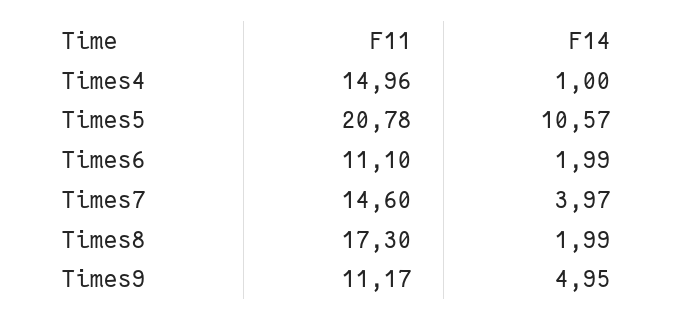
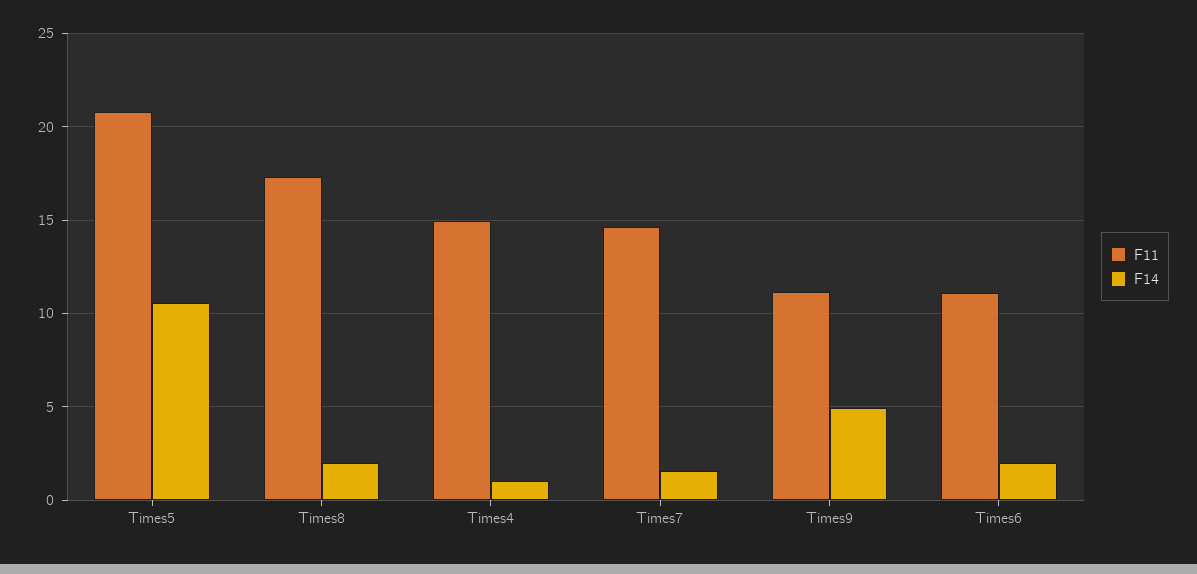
  {
    "F11": {
      "Times4": 14.96,
      "Times5": 20.78,
      "Times6": 11.1,
      "Times7": 14.6,
      "Times8": 17.3,
      "Times9": 11.17
    },
    "F14": {
      "Times4": 1,
      "Times5": 10.57,
      "Times6": 1.99,
-     "Times7": 3.97,
+     "Times7": 1.5,
      "Times8": 1.99,
      "Times9": 4.95
    }
  }

